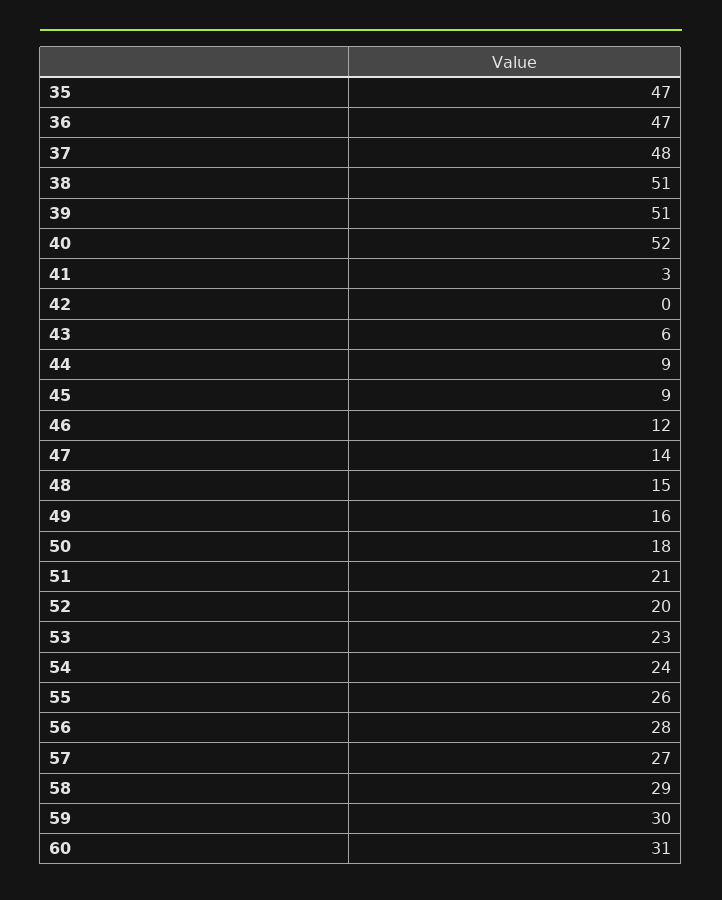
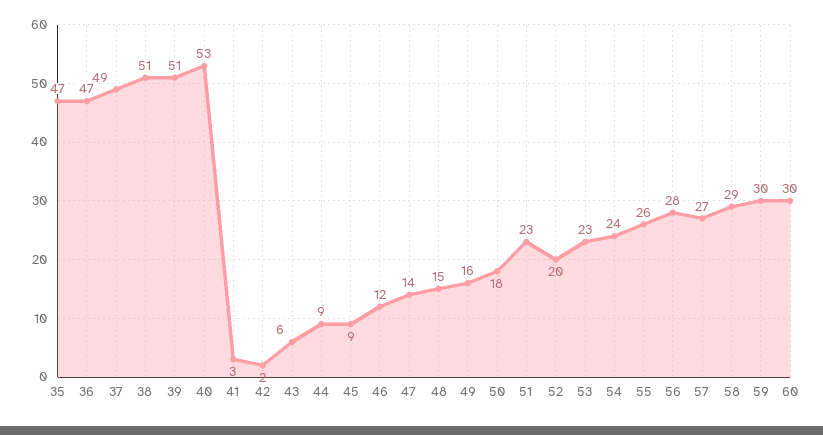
  {
    "35": 47,
    "36": 47,
-   "37": 48,
+   "37": 49,
    "38": 51,
    "39": 51,
-   "40": 52,
+   "40": 53,
    "41": 3,
-   "42": 0,
+   "42": 2,
    "43": 6,
    "44": 9,
    "45": 9,
    "46": 12,
    "47": 14,
    "48": 15,
    "49": 16,
    "50": 18,
-   "51": 21,
+   "51": 23,
    "52": 20,
    "53": 23,
    "54": 24,
    "55": 26,
    "56": 28,
    "57": 27,
    "58": 29,
    "59": 30,
-   "60": 31
+   "60": 30
  }

